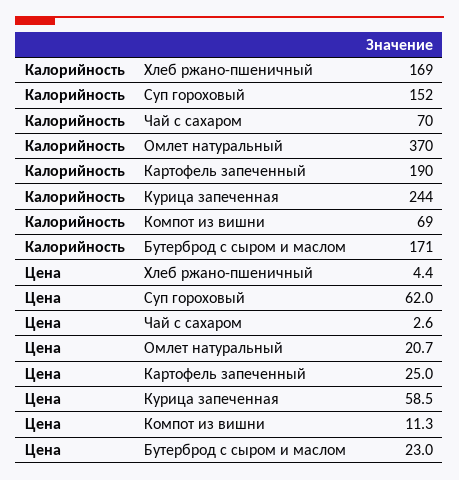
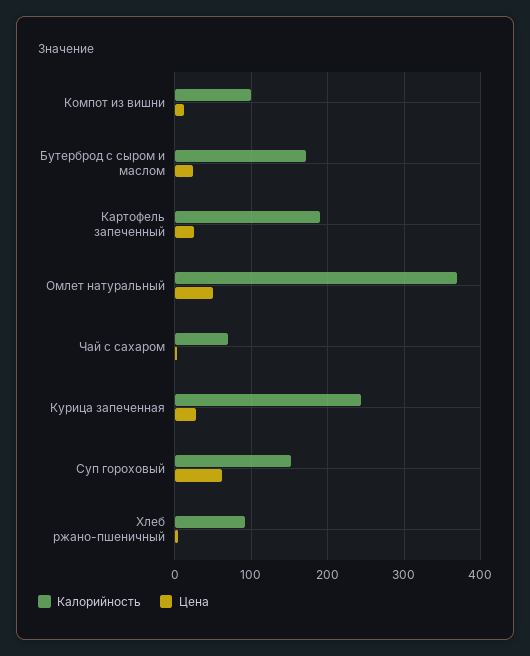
  {
    "Калорийность": {
-     "Хлеб ржано-пшеничный": 169,
+     "Хлеб ржано-пшеничный": 90,
      "Суп гороховый": 152,
      "Чай с сахаром": 70,
      "Омлет натуральный": 370,
      "Картофель запеченный": 190,
      "Курица запеченная": 244,
-     "Компот из вишни": 69,
+     "Компот из вишни": 100,
      "Бутерброд с сыром и маслом": 171
    },
    "Цена": {
      "Хлеб ржано-пшеничный": 4.4,
      "Суп гороховый": 62,
      "Чай с сахаром": 2.6,
-     "Омлет натуральный": 20.7,
+     "Омлет натуральный": 50,
      "Картофель запеченный": 25,
-     "Курица запеченная": 58.5,
+     "Курица запеченная": 30,
      "Компот из вишни": 11.3,
      "Бутерброд с сыром и маслом": 23
    }
  }

